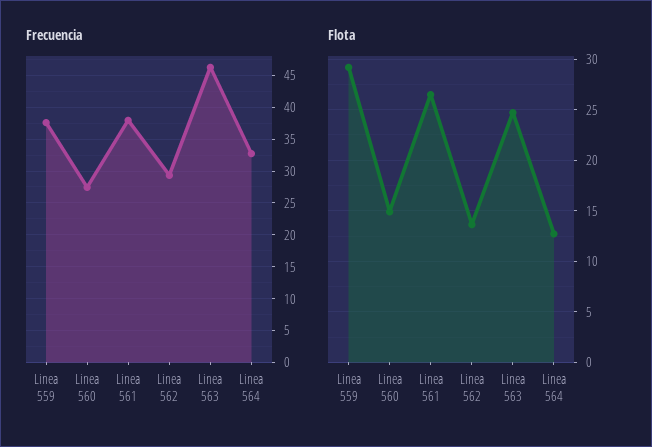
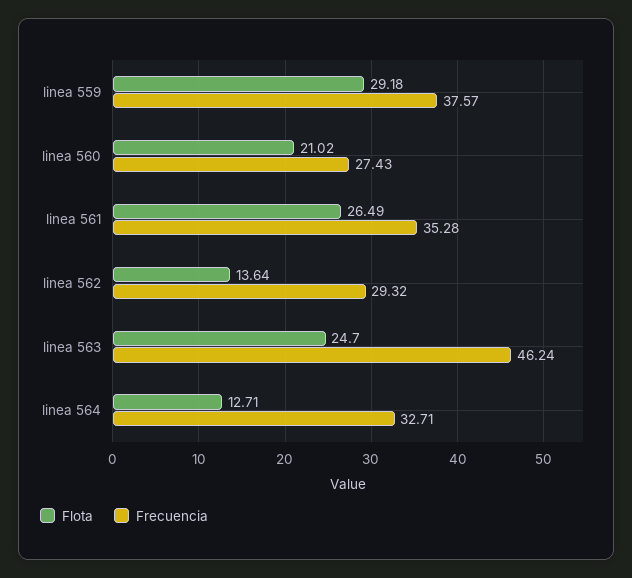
  {
    "Frecuencia": {
      "Linea 559": 37.57,
      "Linea 560": 27.43,
-     "Linea 561": 38,
+     "Linea 561": 35.28,
      "Linea 562": 29.32,
      "Linea 563": 46.24,
      "Linea 564": 32.71
    },
    "Flota": {
      "Linea 559": 29.18,
-     "Linea 560": 15,
+     "Linea 560": 21.02,
      "Linea 561": 26.49,
      "Linea 562": 13.64,
      "Linea 563": 24.7,
      "Linea 564": 12.71
    }
  }

